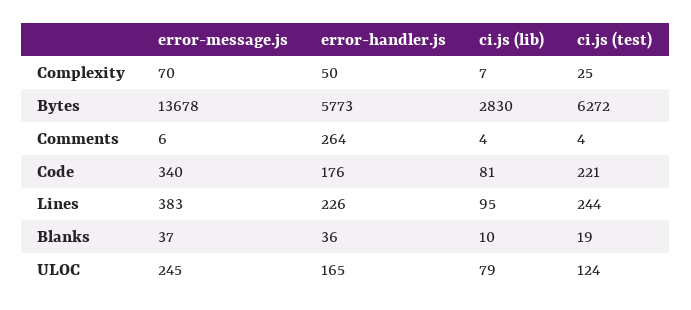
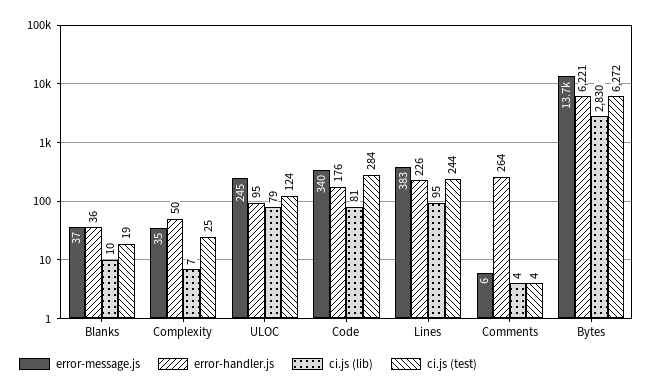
  {
    "error-message.js": {
-     "Complexity": 70,
+     "Complexity": 35,
      "Bytes": 13678,
      "Comments": 6,
      "Code": 340,
      "Lines": 383,
      "Blanks": 37,
      "ULOC": 245
    },
    "error-handler.js": {
      "Complexity": 50,
-     "Bytes": 5773,
+     "Bytes": 6221,
      "Comments": 264,
      "Code": 176,
      "Lines": 226,
      "Blanks": 36,
-     "ULOC": 165
+     "ULOC": 95
    },
    "ci.js (lib)": {
      "Complexity": 7,
      "Bytes": 2830,
      "Comments": 4,
      "Code": 81,
      "Lines": 95,
      "Blanks": 10,
      "ULOC": 79
    },
    "ci.js (test)": {
      "Complexity": 25,
      "Bytes": 6272,
      "Comments": 4,
-     "Code": 221,
+     "Code": 284,
      "Lines": 244,
      "Blanks": 19,
      "ULOC": 124
    }
  }

